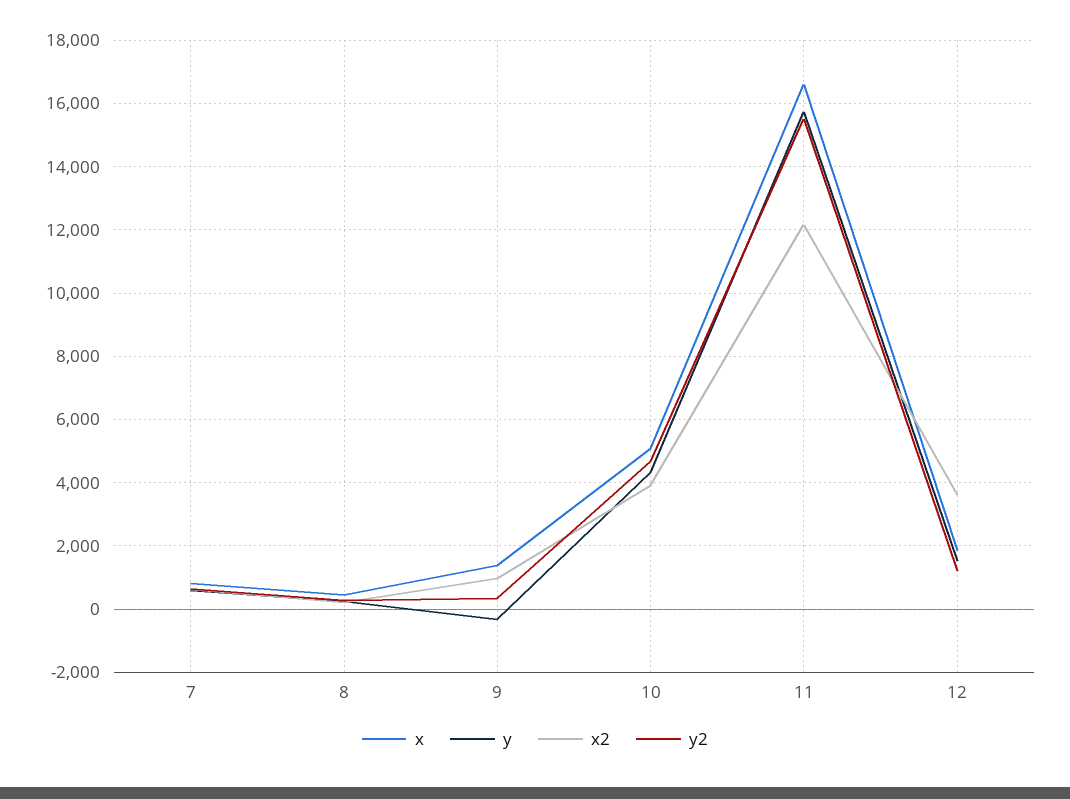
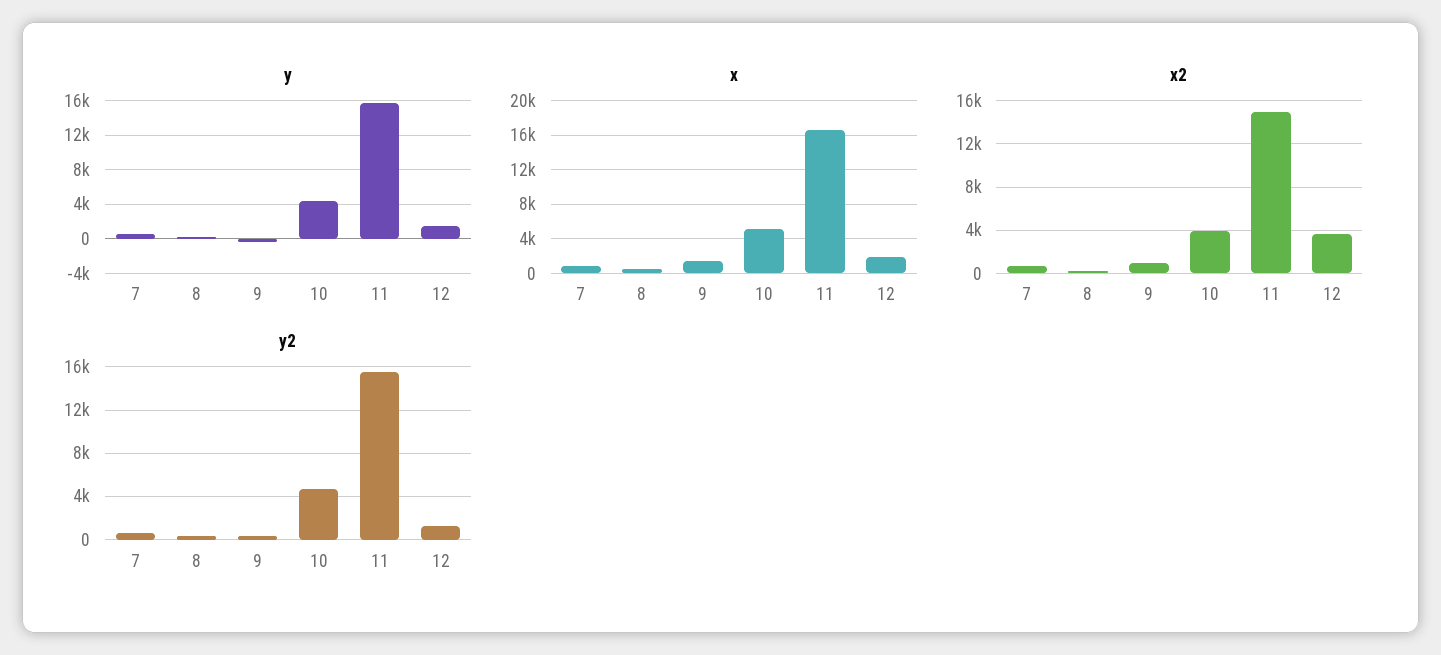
  {
    "x": {
      "7": 800,
      "8": 400,
      "9": 1400,
      "10": 5000,
      "11": 16600,
      "12": 1800
    },
    "y": {
      "7": 600,
      "8": 200,
      "9": -400,
      "10": 4400,
      "11": 15800,
      "12": 1600
    },
    "x2": {
      "7": 600,
      "8": 200,
      "9": 1000,
      "10": 4000,
-     "11": 12200,
+     "11": 15000,
      "12": 3600
    },
    "y2": {
      "7": 600,
      "8": 200,
      "9": 400,
      "10": 4600,
      "11": 15600,
      "12": 1200
    }
  }

